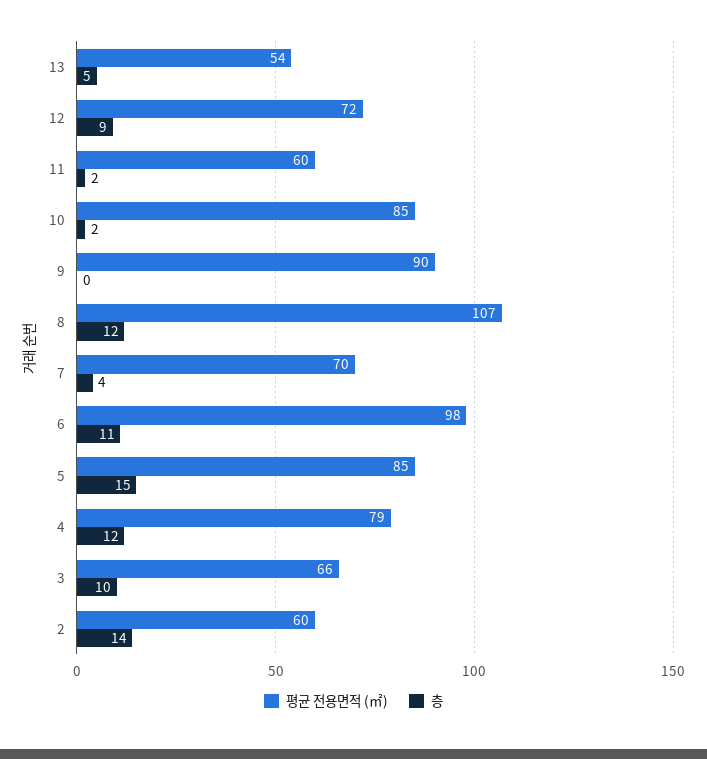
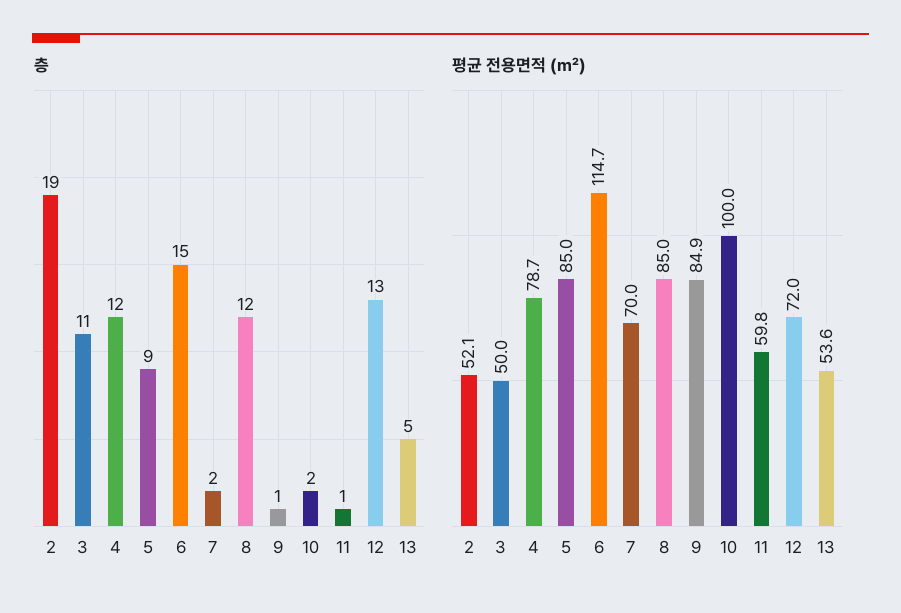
  {
    "평균 전용면적 (㎡)": {
      "13": 53.6,
      "12": 72,
      "11": 59.8,
-     "10": 85,
+     "10": 100,
-     "9": 90,
+     "9": 84.9,
-     "8": 107,
+     "8": 85,
      "7": 70,
-     "6": 98,
+     "6": 114.7,
      "5": 85,
      "4": 78.7,
-     "3": 66,
+     "3": 50,
-     "2": 60
+     "2": 52.1
    },
    "층": {
      "13": 5,
-     "12": 9,
+     "12": 13,
-     "11": 2,
+     "11": 1,
      "10": 2,
-     "9": 0,
+     "9": 1,
      "8": 12,
-     "7": 4,
+     "7": 2,
-     "6": 11,
+     "6": 15,
-     "5": 15,
+     "5": 9,
      "4": 12,
-     "3": 10,
+     "3": 11,
-     "2": 14
+     "2": 19
    }
  }

